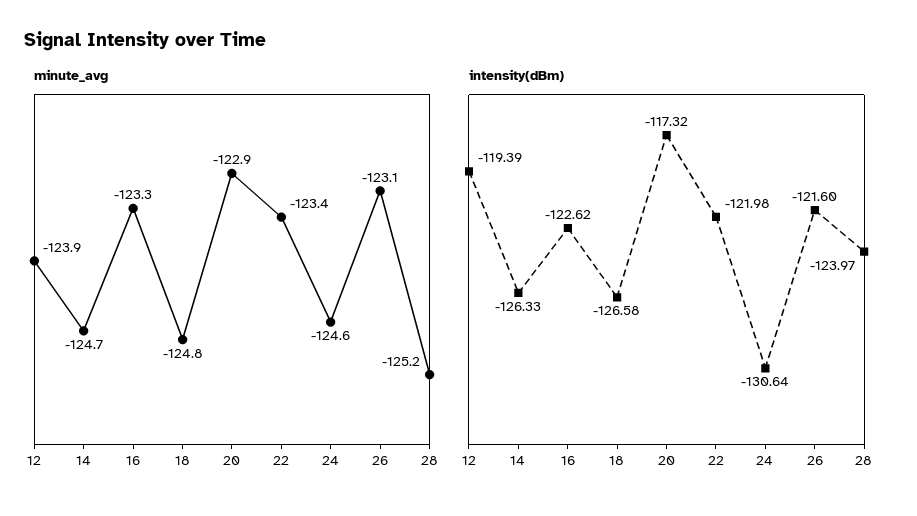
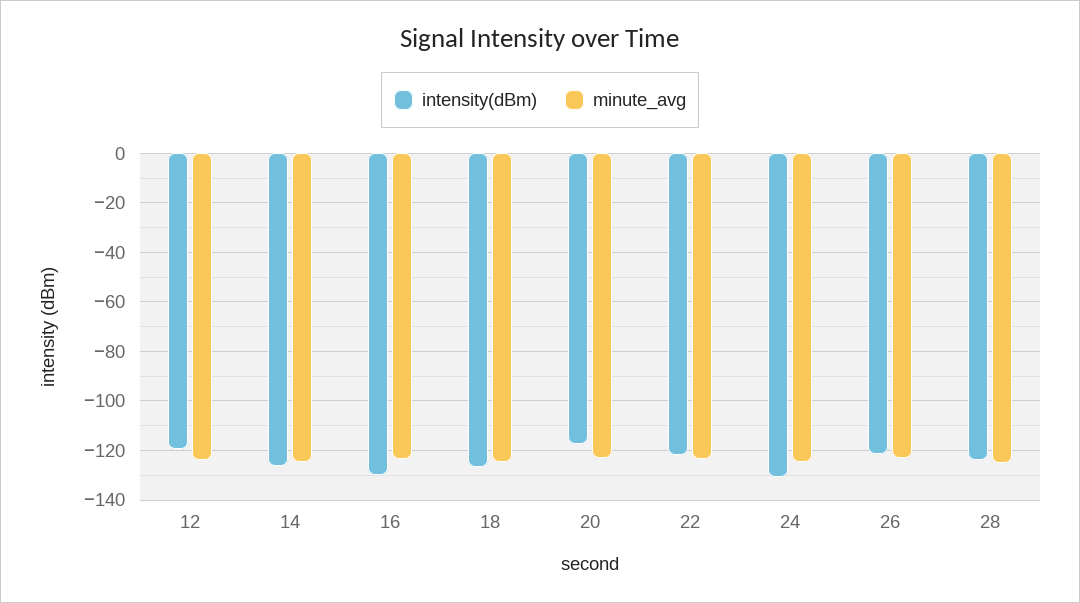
  {
    "minute_avg": {
      "12": -123.9,
      "14": -124.7,
      "16": -123.3,
      "18": -124.8,
      "20": -122.9,
      "22": -123.4,
      "24": -124.6,
      "26": -123.1,
      "28": -125.2
    },
    "intensity(dBm)": {
      "12": -119.39,
      "14": -126.33,
-     "16": -122.62,
+     "16": -130,
      "18": -126.58,
      "20": -117.32,
      "22": -121.98,
      "24": -130.64,
      "26": -121.6,
      "28": -123.97
    }
  }

